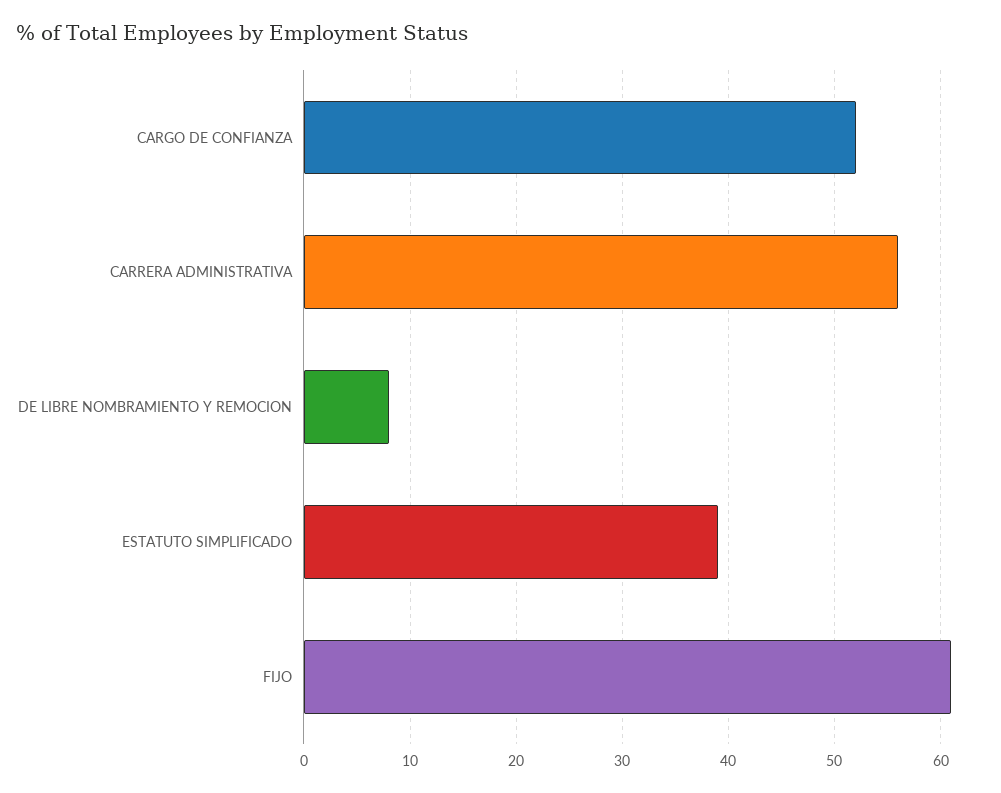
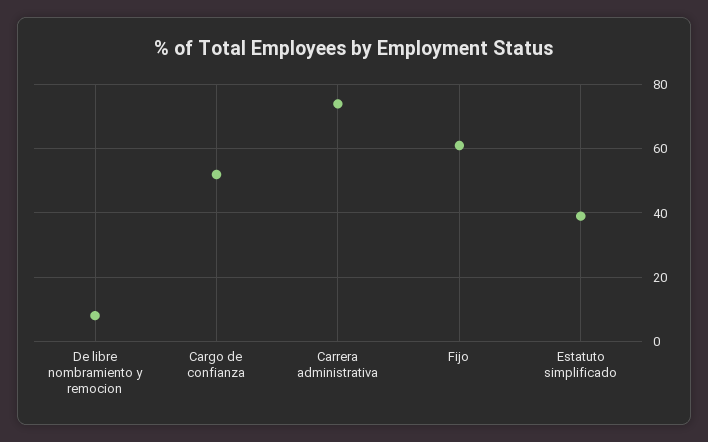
  {
    "CARGO DE CONFIANZA": 52,
-   "CARRERA ADMINISTRATIVA": 56,
+   "CARRERA ADMINISTRATIVA": 75,
    "DE LIBRE NOMBRAMIENTO Y REMOCION": 8,
    "ESTATUTO SIMPLIFICADO": 39,
    "FIJO": 61
  }

